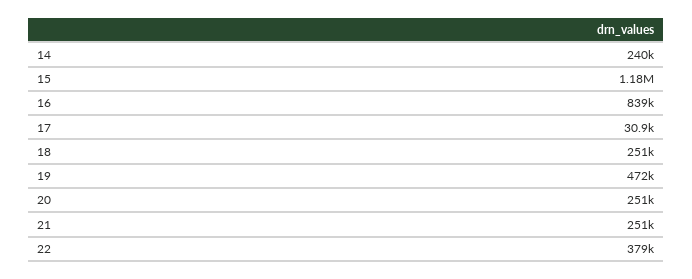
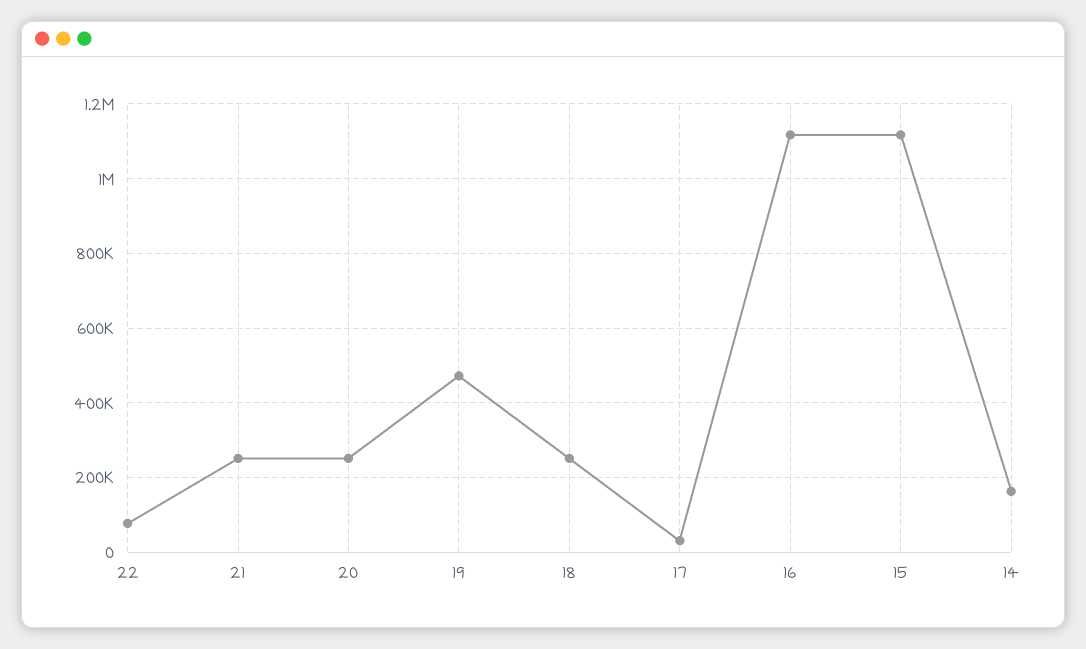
  {
-   "14": 240000,
+   "14": 160000,
-   "15": 1180000,
+   "15": 1120000,
-   "16": 839000,
+   "16": 1120000,
    "17": 30900,
    "18": 251000,
    "19": 472000,
    "20": 251000,
    "21": 251000,
-   "22": 379000
+   "22": 80000
  }

